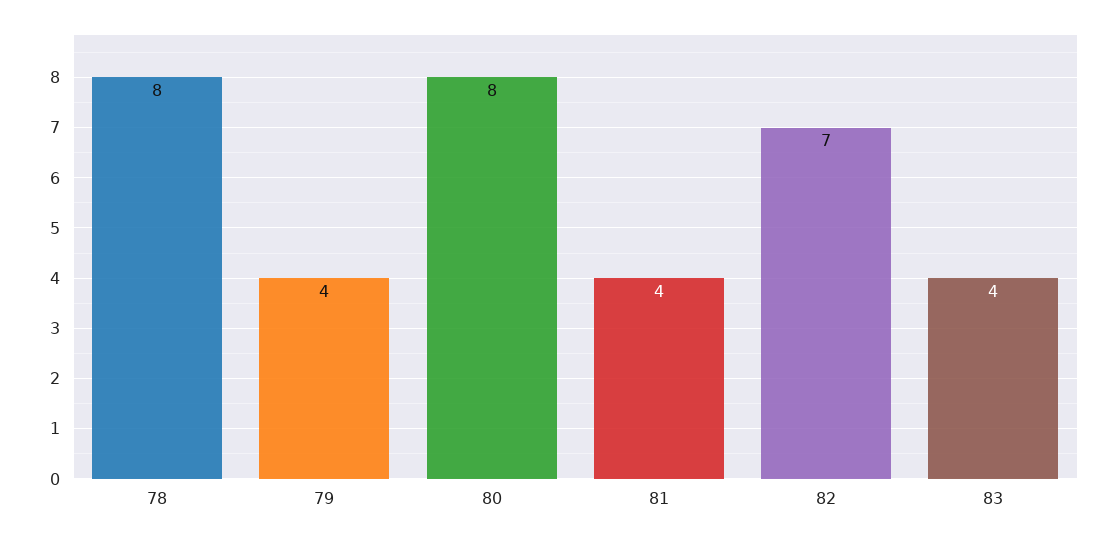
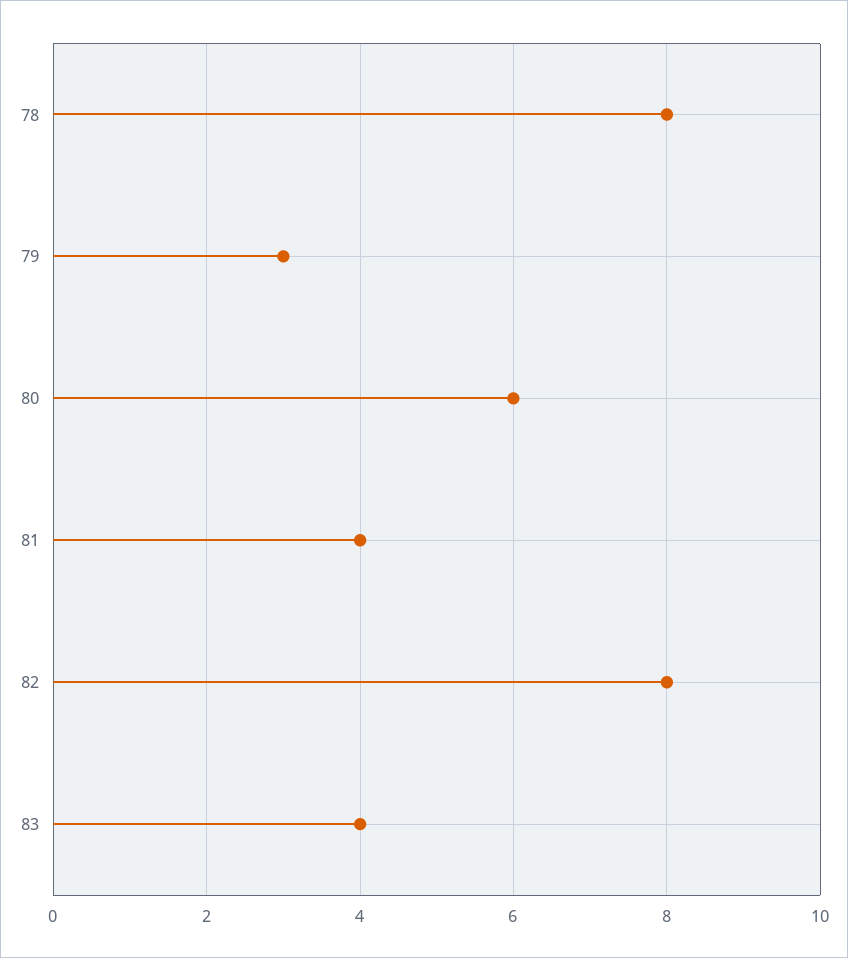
  {
    "78": 8,
-   "79": 4,
+   "79": 3,
-   "80": 8,
+   "80": 6,
    "81": 4,
-   "82": 7,
+   "82": 8,
    "83": 4
  }

